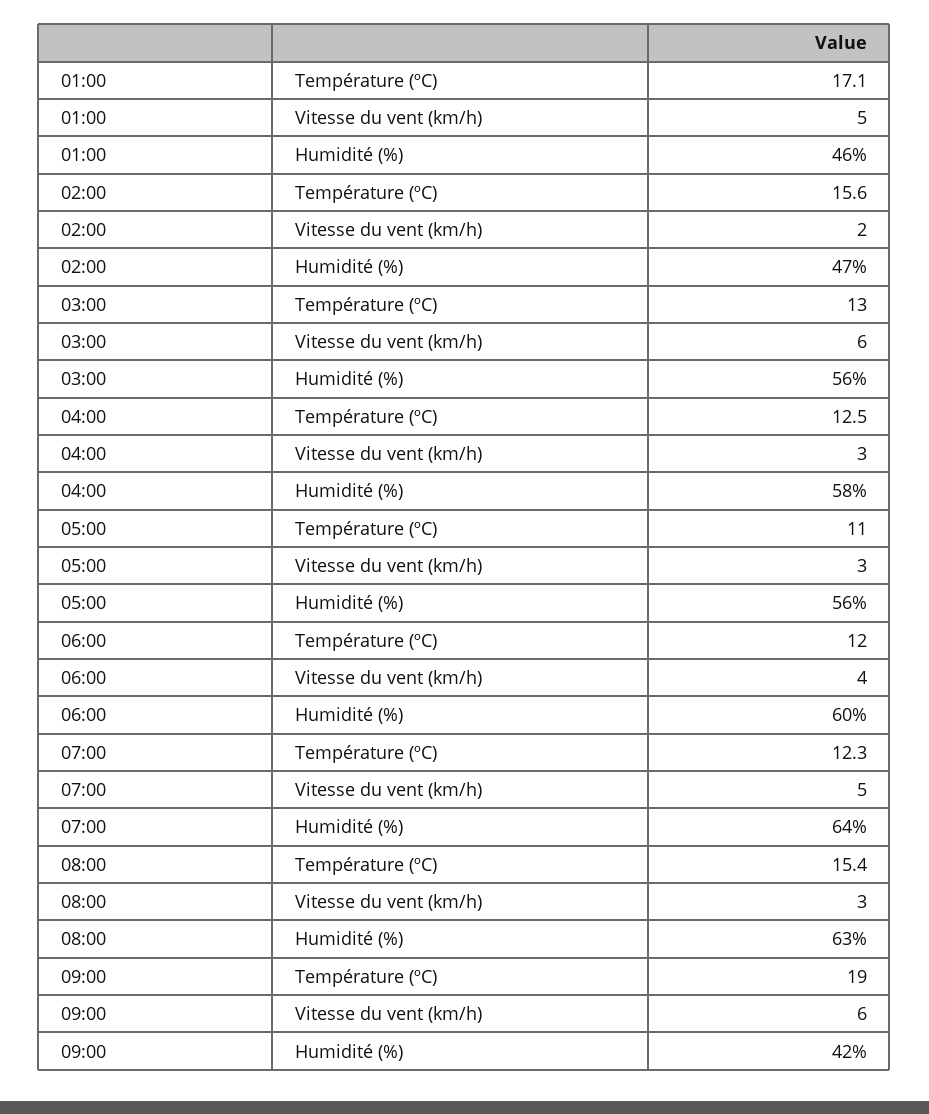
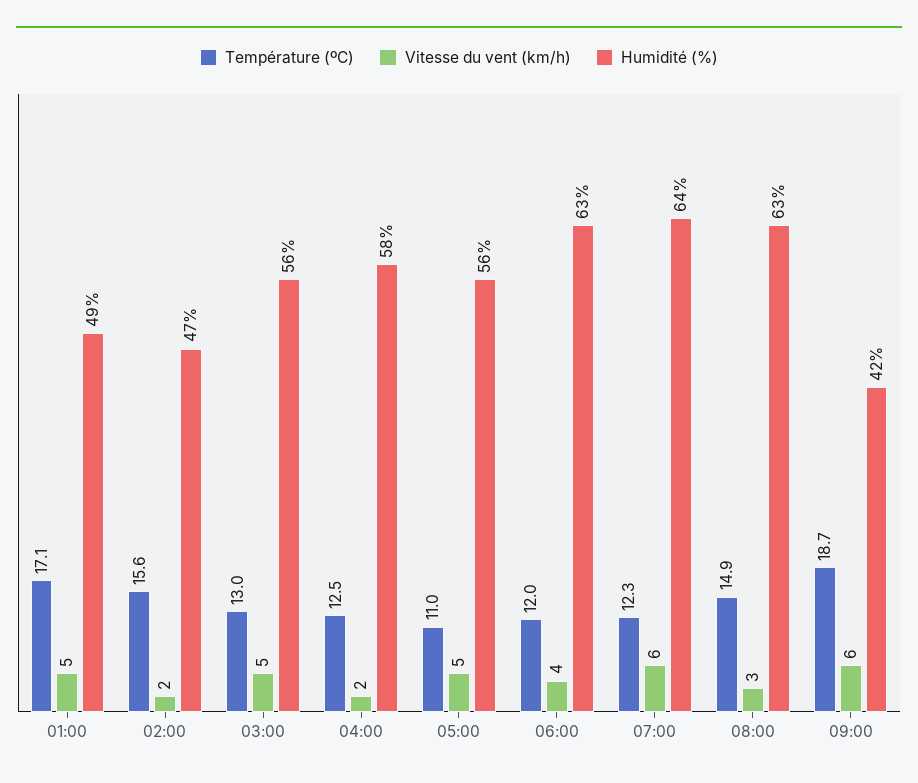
  {
    "Température (ºC)": {
      "01:00": 17.1,
      "02:00": 15.6,
      "03:00": 13,
      "04:00": 12.5,
      "05:00": 11,
      "06:00": 12,
      "07:00": 12.3,
-     "08:00": 15.4,
+     "08:00": 14.9,
-     "09:00": 19
+     "09:00": 18.7
    },
    "Vitesse du vent (km/h)": {
      "01:00": 5,
      "02:00": 2,
-     "03:00": 6,
+     "03:00": 5,
-     "04:00": 3,
+     "04:00": 2,
-     "05:00": 3,
+     "05:00": 5,
      "06:00": 4,
-     "07:00": 5,
+     "07:00": 6,
      "08:00": 3,
      "09:00": 6
    },
    "Humidité (%)": {
-     "01:00": 46,
+     "01:00": 49,
      "02:00": 47,
      "03:00": 56,
      "04:00": 58,
      "05:00": 56,
-     "06:00": 60,
+     "06:00": 63,
      "07:00": 64,
      "08:00": 63,
      "09:00": 42
    }
  }

